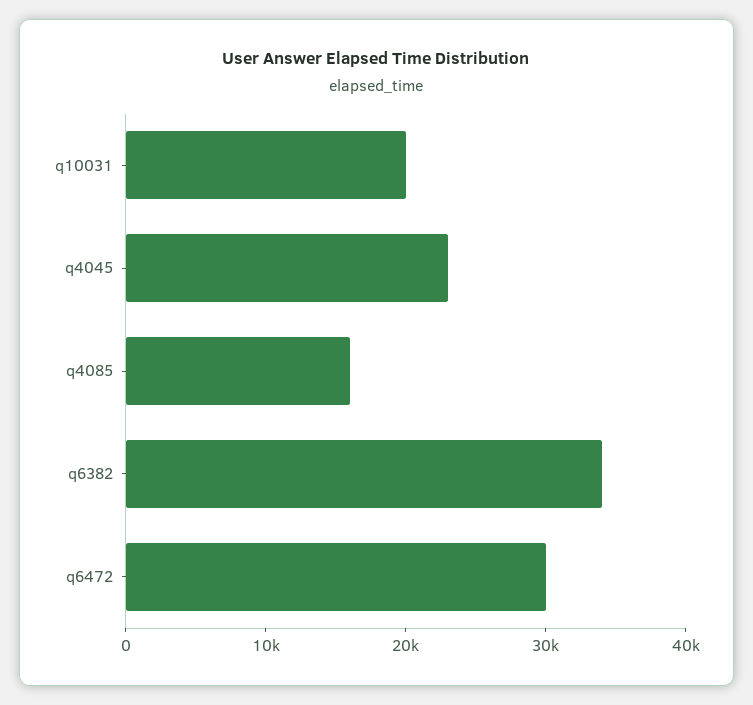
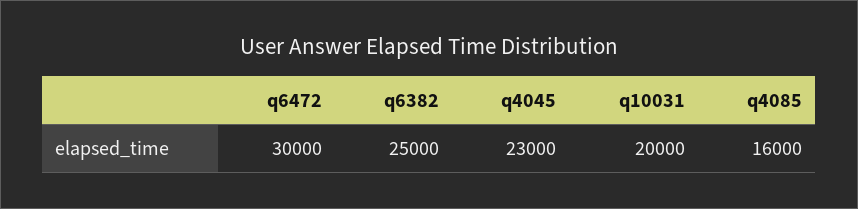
  {
    "q10031": 20000,
    "q4045": 23000,
    "q4085": 16000,
-   "q6382": 34000,
+   "q6382": 25000,
    "q6472": 30000
  }

